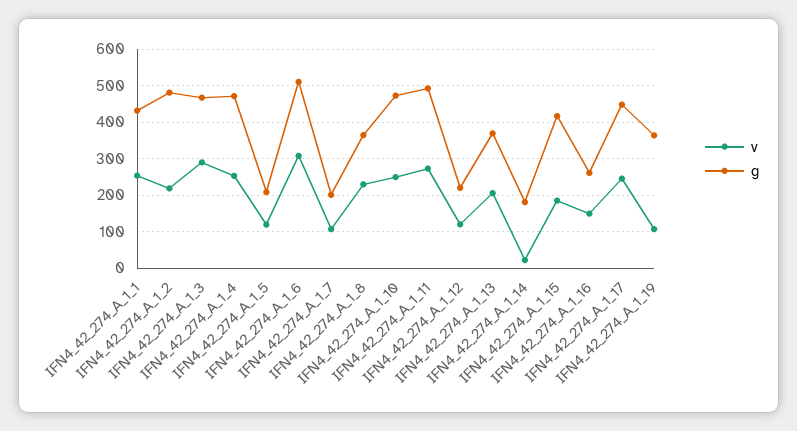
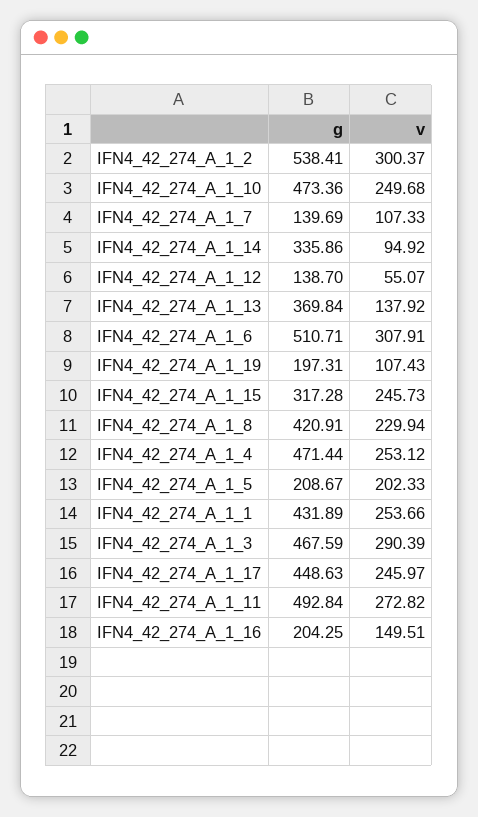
  {
    "v": {
      "IFN4_42_274_A_1_1": 253.66,
-     "IFN4_42_274_A_1_2": 220,
+     "IFN4_42_274_A_1_2": 300.37,
      "IFN4_42_274_A_1_3": 290.39,
      "IFN4_42_274_A_1_4": 253.12,
-     "IFN4_42_274_A_1_5": 120,
+     "IFN4_42_274_A_1_5": 202.33,
      "IFN4_42_274_A_1_6": 307.91,
      "IFN4_42_274_A_1_7": 107.33,
      "IFN4_42_274_A_1_8": 229.94,
      "IFN4_42_274_A_1_10": 249.68,
      "IFN4_42_274_A_1_11": 272.82,
-     "IFN4_42_274_A_1_12": 120,
+     "IFN4_42_274_A_1_12": 55.07,
-     "IFN4_42_274_A_1_13": 200,
+     "IFN4_42_274_A_1_13": 137.92,
-     "IFN4_42_274_A_1_14": 20,
+     "IFN4_42_274_A_1_14": 94.92,
-     "IFN4_42_274_A_1_15": 180,
+     "IFN4_42_274_A_1_15": 245.73,
      "IFN4_42_274_A_1_16": 149.51,
      "IFN4_42_274_A_1_17": 245.97,
      "IFN4_42_274_A_1_19": 107.43
    },
    "g": {
      "IFN4_42_274_A_1_1": 431.89,
-     "IFN4_42_274_A_1_2": 480,
+     "IFN4_42_274_A_1_2": 538.41,
      "IFN4_42_274_A_1_3": 467.59,
      "IFN4_42_274_A_1_4": 471.44,
      "IFN4_42_274_A_1_5": 208.67,
      "IFN4_42_274_A_1_6": 510.71,
-     "IFN4_42_274_A_1_7": 200,
+     "IFN4_42_274_A_1_7": 139.69,
-     "IFN4_42_274_A_1_8": 360,
+     "IFN4_42_274_A_1_8": 420.91,
      "IFN4_42_274_A_1_10": 473.36,
      "IFN4_42_274_A_1_11": 492.84,
-     "IFN4_42_274_A_1_12": 220,
+     "IFN4_42_274_A_1_12": 138.7,
      "IFN4_42_274_A_1_13": 369.84,
-     "IFN4_42_274_A_1_14": 180,
+     "IFN4_42_274_A_1_14": 335.86,
-     "IFN4_42_274_A_1_15": 420,
+     "IFN4_42_274_A_1_15": 317.28,
-     "IFN4_42_274_A_1_16": 260,
+     "IFN4_42_274_A_1_16": 204.25,
      "IFN4_42_274_A_1_17": 448.63,
-     "IFN4_42_274_A_1_19": 360
+     "IFN4_42_274_A_1_19": 197.31
    }
  }

